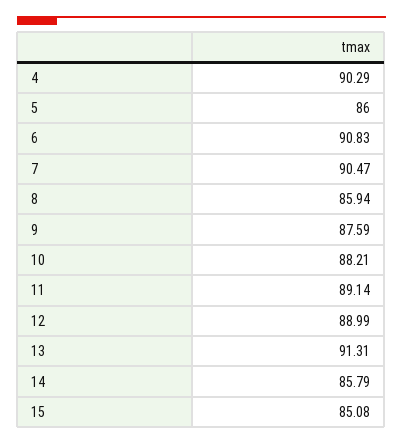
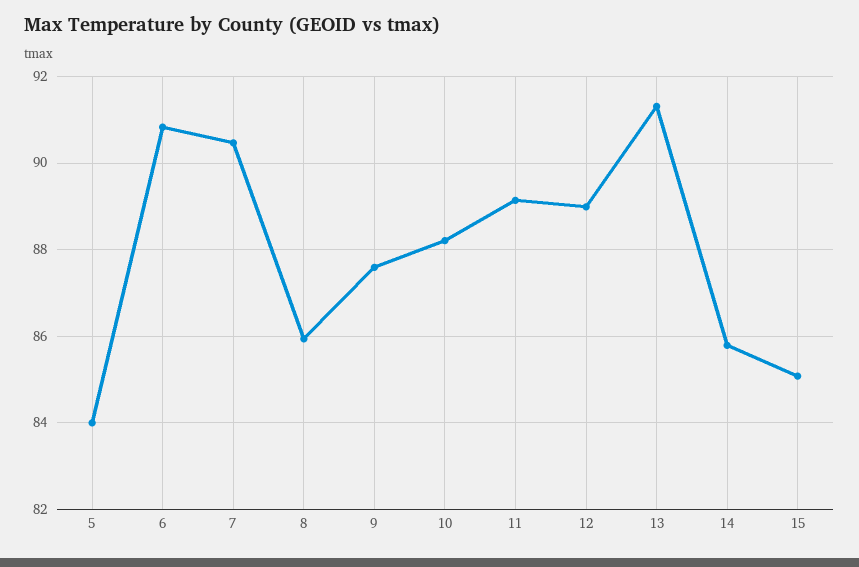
  {
-   "4": 90.29,
-   "5": 86,
+   "5": 84,
    "6": 90.83,
    "7": 90.47,
    "8": 85.94,
    "9": 87.59,
    "10": 88.21,
    "11": 89.14,
    "12": 88.99,
    "13": 91.31,
    "14": 85.79,
    "15": 85.08
  }

